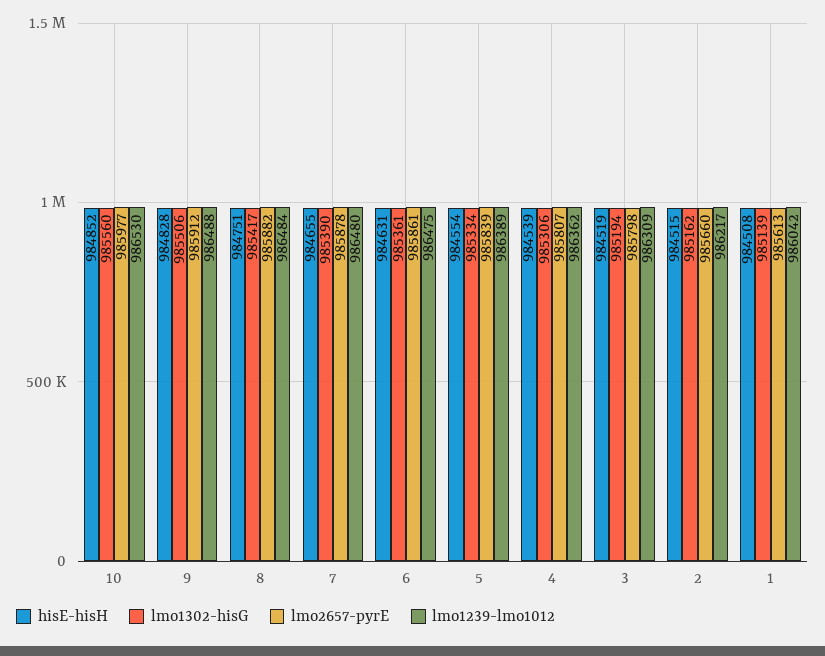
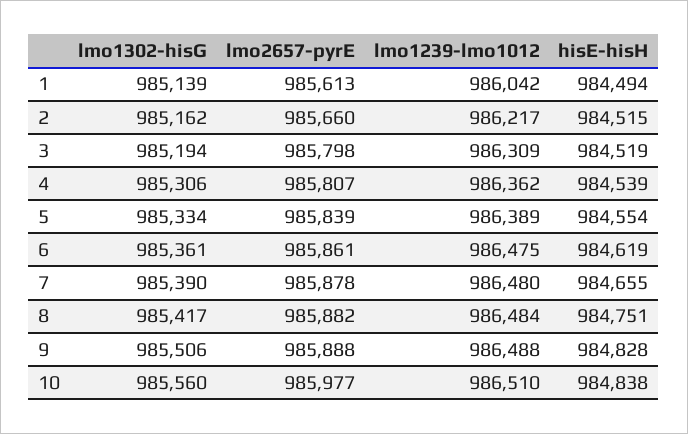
  {
    "hisE-hisH": {
-     "10": 984852,
+     "10": 984838,
      "9": 984828,
      "8": 984751,
      "7": 984655,
-     "6": 984631,
+     "6": 984619,
      "5": 984554,
      "4": 984539,
      "3": 984519,
      "2": 984515,
-     "1": 984508
+     "1": 984494
    },
    "lmo1302-hisG": {
      "10": 985560,
      "9": 985506,
      "8": 985417,
      "7": 985390,
      "6": 985361,
      "5": 985334,
      "4": 985306,
      "3": 985194,
      "2": 985162,
      "1": 985139
    },
    "lmo2657-pyrE": {
      "10": 985977,
-     "9": 985912,
+     "9": 985888,
      "8": 985882,
      "7": 985878,
      "6": 985861,
      "5": 985839,
      "4": 985807,
      "3": 985798,
      "2": 985660,
      "1": 985613
    },
    "lmo1239-lmo1012": {
-     "10": 986530,
+     "10": 986510,
      "9": 986488,
      "8": 986484,
      "7": 986480,
      "6": 986475,
      "5": 986389,
      "4": 986362,
      "3": 986309,
      "2": 986217,
      "1": 986042
    }
  }

